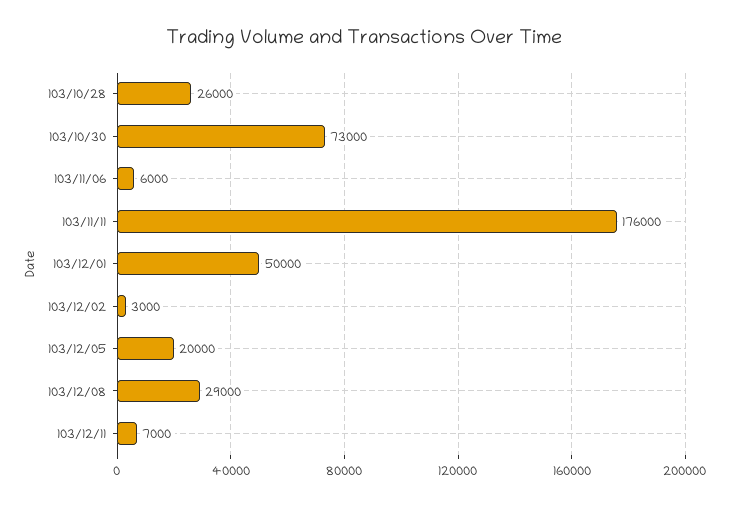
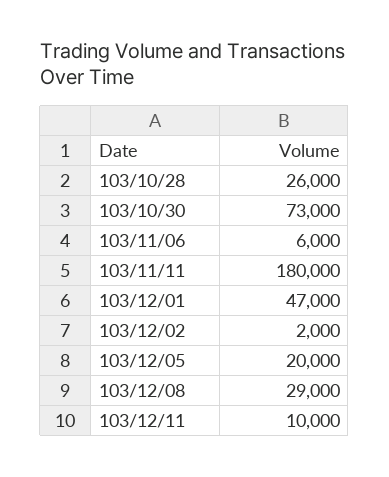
  {
    "103/10/28": 26000,
    "103/10/30": 73000,
    "103/11/06": 6000,
-   "103/11/11": 176000,
+   "103/11/11": 180000,
-   "103/12/01": 50000,
+   "103/12/01": 47000,
-   "103/12/02": 3000,
+   "103/12/02": 2000,
    "103/12/05": 20000,
    "103/12/08": 29000,
-   "103/12/11": 7000
+   "103/12/11": 10000
  }

